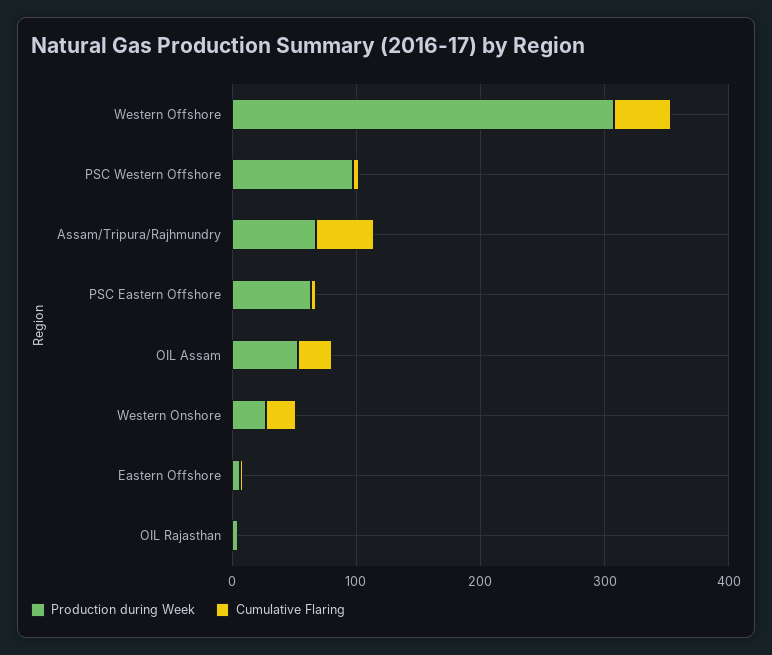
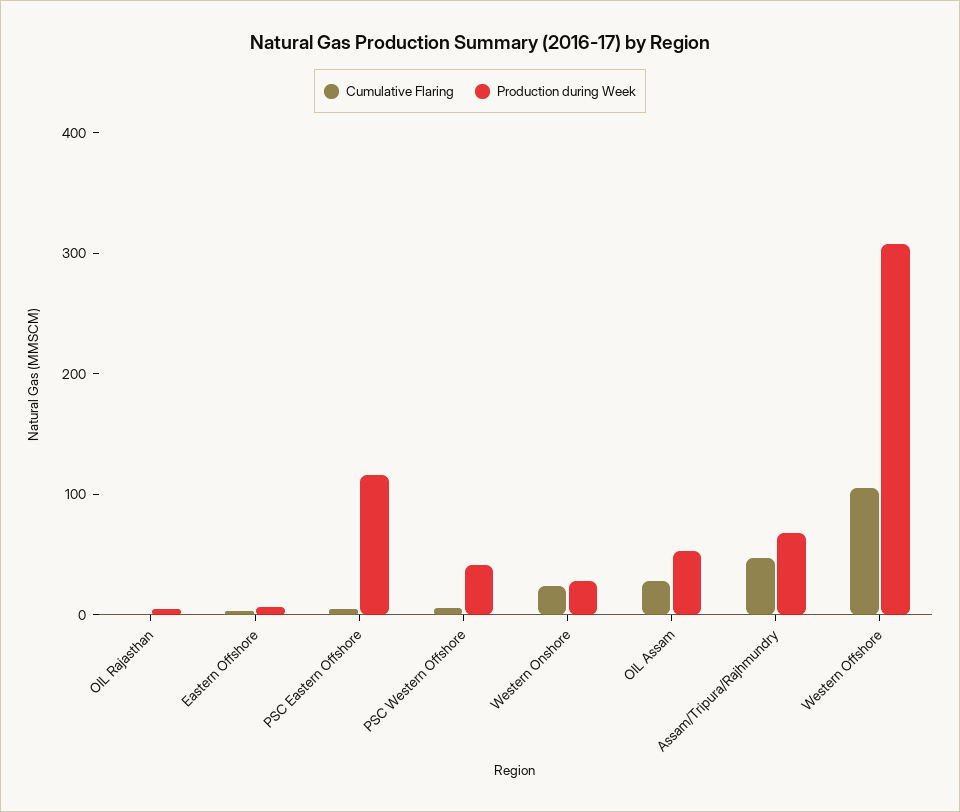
  {
    "Production during Week": {
      "Western Offshore": 300,
-     "PSC Western Offshore": 100,
+     "PSC Western Offshore": 40,
      "Assam/Tripura/Rajhmundry": 60,
-     "PSC Eastern Offshore": 60,
+     "PSC Eastern Offshore": 120,
      "OIL Assam": 60,
      "Western Onshore": 20,
      "Eastern Offshore": 0,
      "OIL Rajasthan": 0
    },
    "Cumulative Flaring": {
-     "Western Offshore": 40,
+     "Western Offshore": 100,
      "PSC Western Offshore": 0,
      "Assam/Tripura/Rajhmundry": 40,
      "PSC Eastern Offshore": 0,
      "OIL Assam": 20,
      "Western Onshore": 20,
      "Eastern Offshore": 0,
      "OIL Rajasthan": 0
    }
  }

